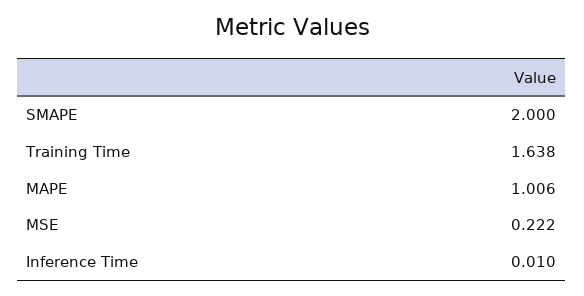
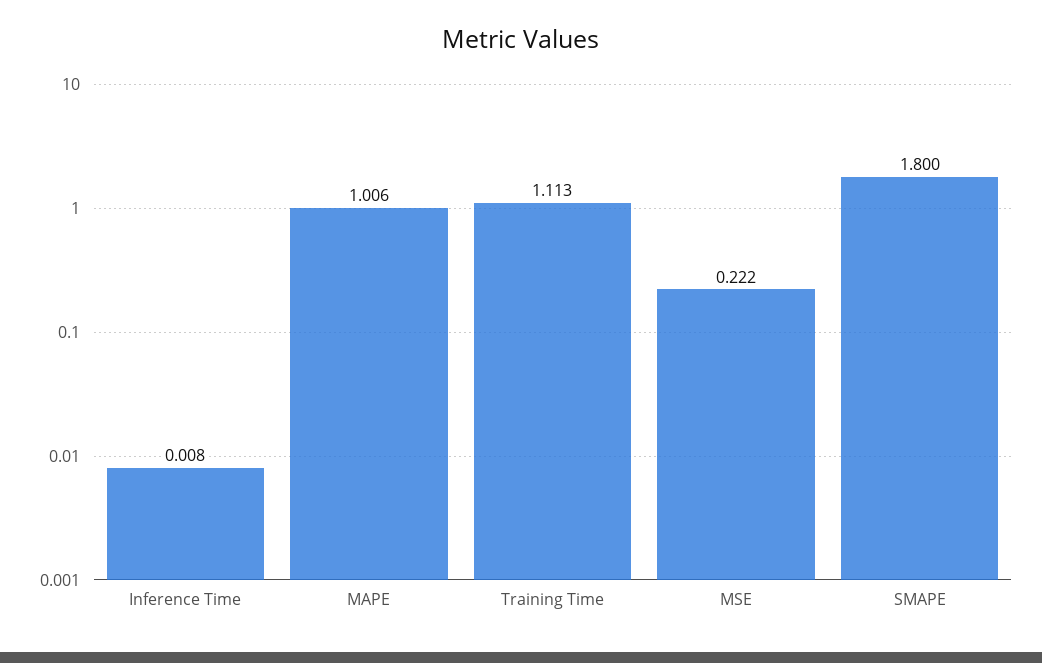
  {
-   "SMAPE": 2,
+   "SMAPE": 1.8,
-   "Training Time": 1.638,
+   "Training Time": 1.113,
    "MAPE": 1.006,
    "MSE": 0.222,
-   "Inference Time": 0.01
+   "Inference Time": 0.008
  }

